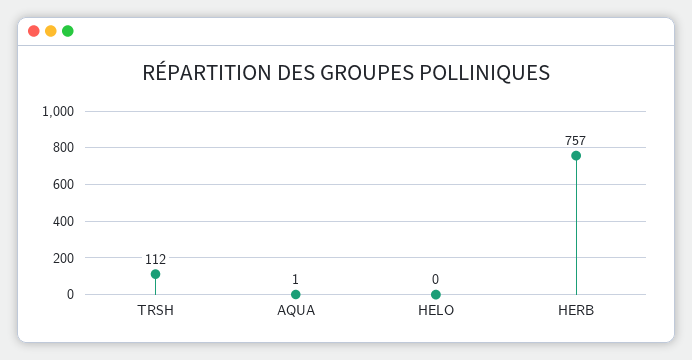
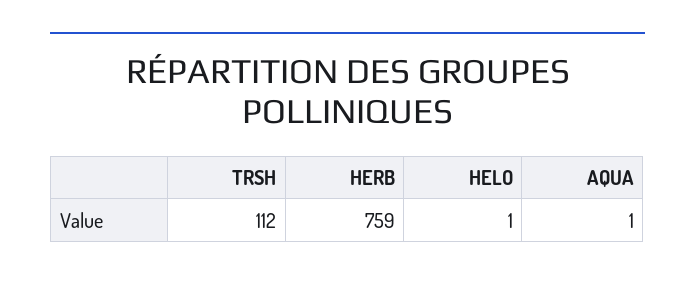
  {
    "TRSH": 112,
    "AQUA": 1,
-   "HELO": 0,
+   "HELO": 1,
-   "HERB": 757
+   "HERB": 759
  }

